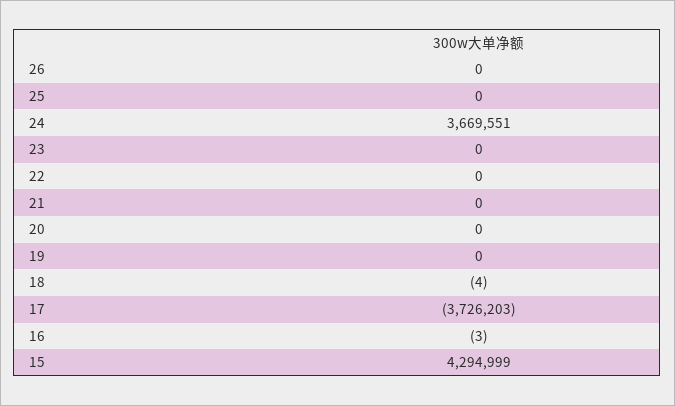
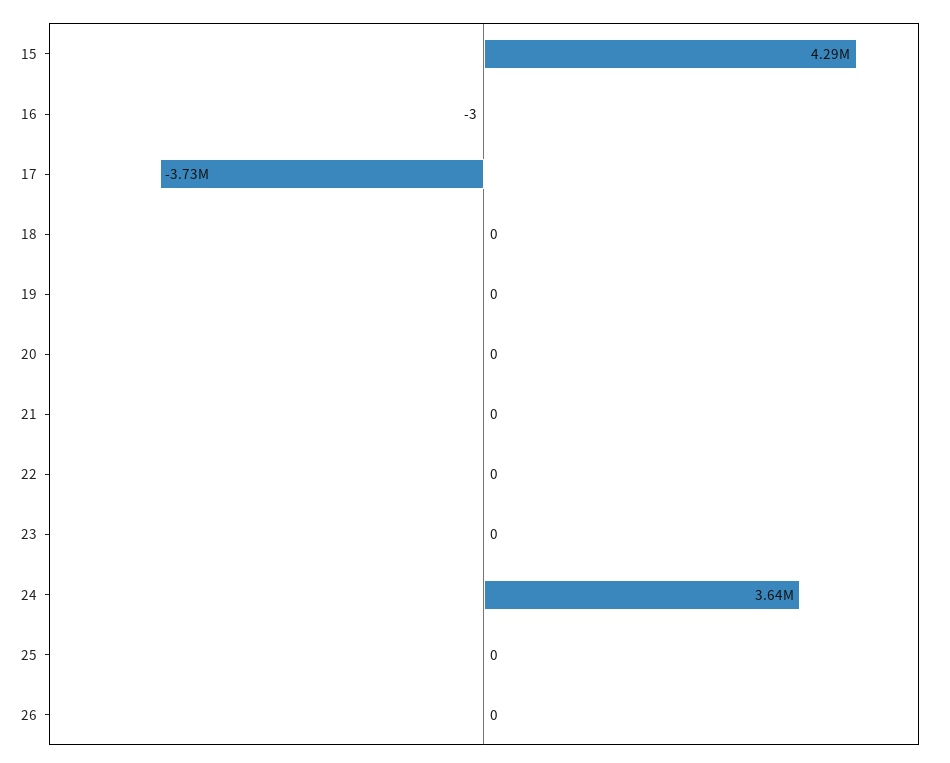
  {
    "26": 0,
    "25": 0,
-   "24": 3669551,
+   "24": 3640000,
    "23": 0,
    "22": 0,
    "21": 0,
    "20": 0,
    "19": 0,
-   "18": -4,
+   "18": 0,
    "17": -3726203,
    "16": -3,
    "15": 4294999
  }

